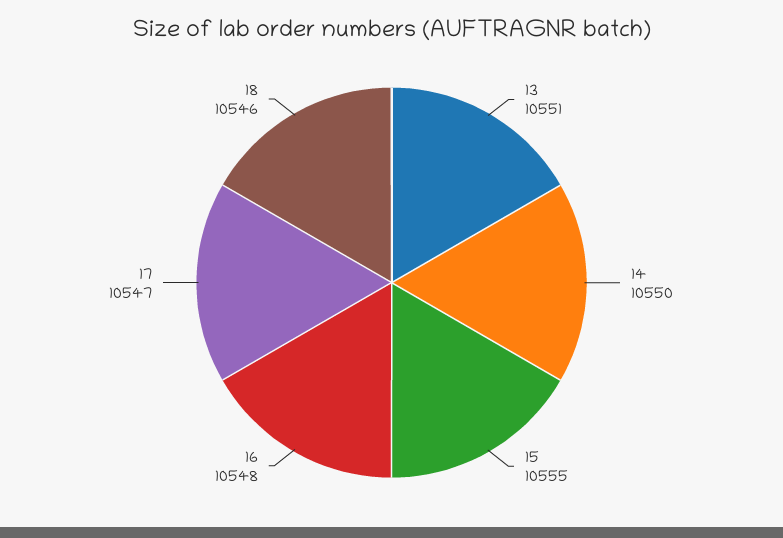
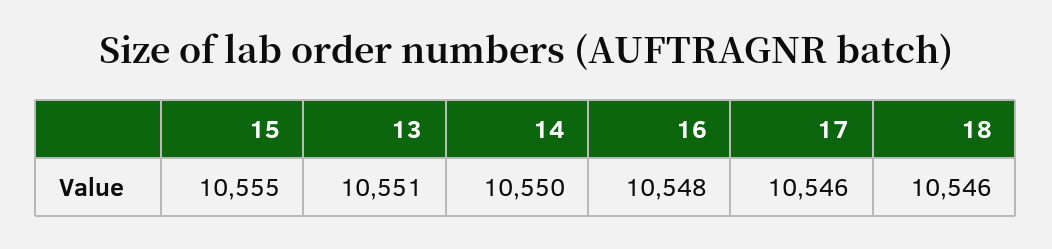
  {
    "13": 10551,
    "14": 10550,
    "15": 10555,
    "16": 10548,
-   "17": 10547,
+   "17": 10546,
    "18": 10546
  }

